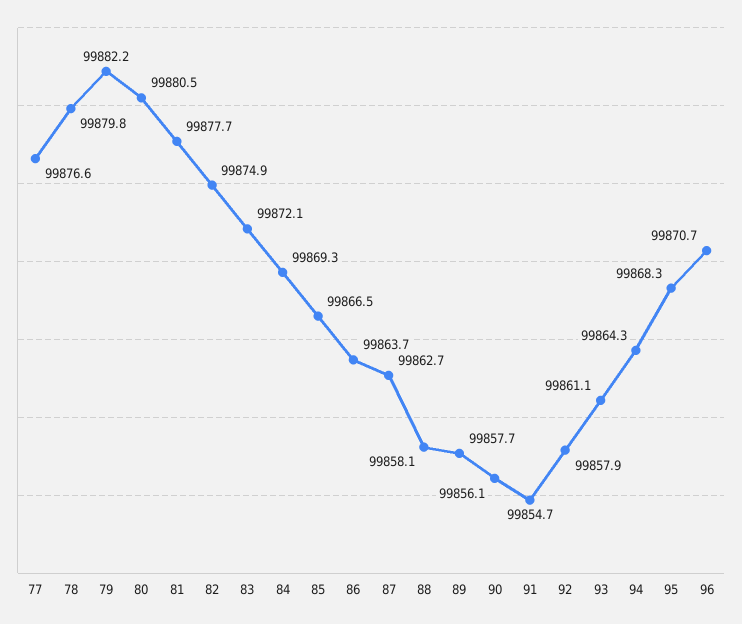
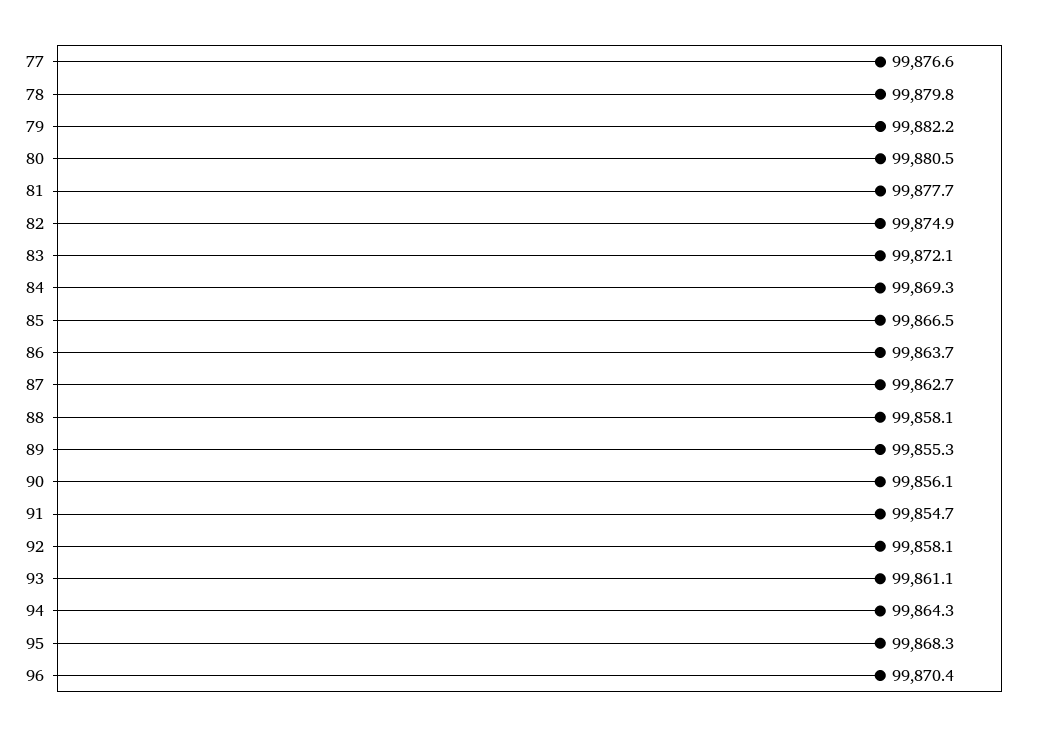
  {
    "77": 99876.6,
    "78": 99879.8,
    "79": 99882.2,
    "80": 99880.5,
    "81": 99877.7,
    "82": 99874.9,
    "83": 99872.1,
    "84": 99869.3,
    "85": 99866.5,
    "86": 99863.7,
    "87": 99862.7,
    "88": 99858.1,
-   "89": 99857.7,
+   "89": 99855.3,
    "90": 99856.1,
    "91": 99854.7,
-   "92": 99857.9,
+   "92": 99858.1,
    "93": 99861.1,
    "94": 99864.3,
    "95": 99868.3,
-   "96": 99870.7
+   "96": 99870.4
  }

